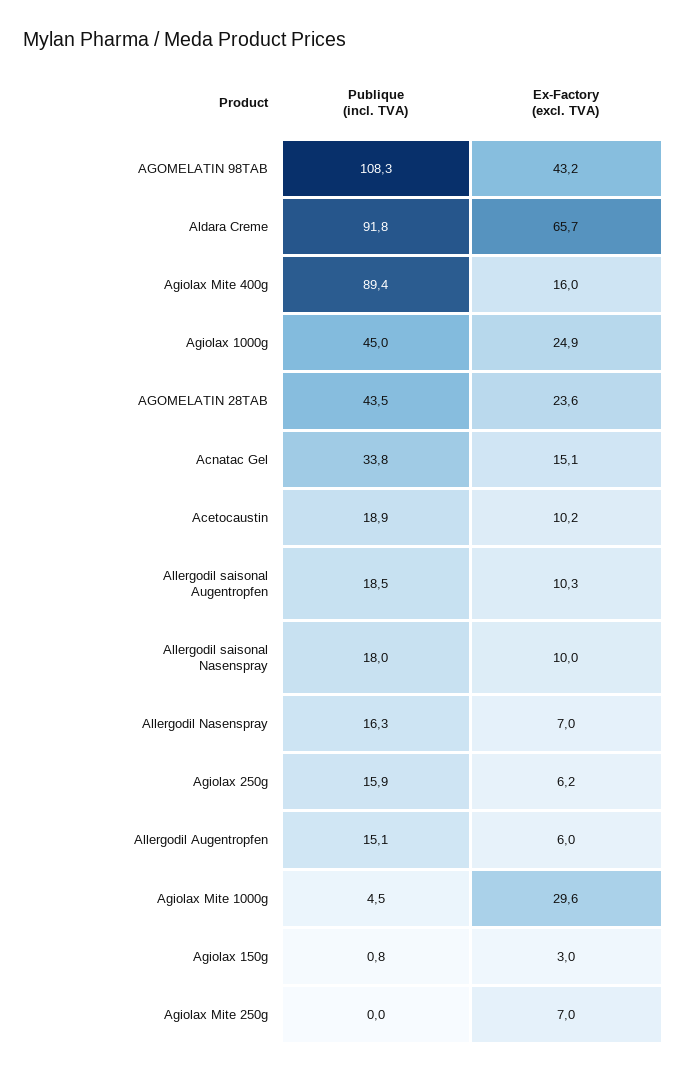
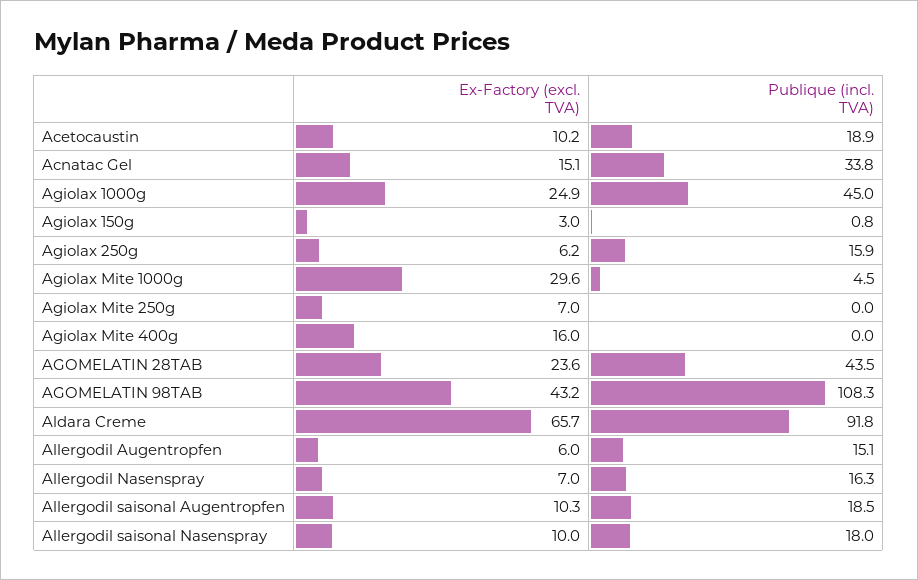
  {
    "Publique (incl. TVA)": {
      "AGOMELATIN 98TAB": 108.3,
      "Aldara Creme": 91.8,
-     "Agiolax Mite 400g": 89.4,
+     "Agiolax Mite 400g": 0,
      "Agiolax 1000g": 45,
      "AGOMELATIN 28TAB": 43.5,
      "Acnatac Gel": 33.8,
      "Acetocaustin": 18.9,
      "Allergodil saisonal Augentropfen": 18.5,
      "Allergodil saisonal Nasenspray": 18,
      "Allergodil Nasenspray": 16.3,
      "Agiolax 250g": 15.9,
      "Allergodil Augentropfen": 15.1,
      "Agiolax Mite 1000g": 4.5,
      "Agiolax 150g": 0.8,
      "Agiolax Mite 250g": 0
    },
    "Ex-Factory (excl. TVA)": {
      "AGOMELATIN 98TAB": 43.2,
      "Aldara Creme": 65.7,
      "Agiolax Mite 400g": 16,
      "Agiolax 1000g": 24.9,
      "AGOMELATIN 28TAB": 23.6,
      "Acnatac Gel": 15.1,
      "Acetocaustin": 10.2,
      "Allergodil saisonal Augentropfen": 10.3,
      "Allergodil saisonal Nasenspray": 10,
      "Allergodil Nasenspray": 7,
      "Agiolax 250g": 6.2,
      "Allergodil Augentropfen": 6,
      "Agiolax Mite 1000g": 29.6,
      "Agiolax 150g": 3,
      "Agiolax Mite 250g": 7
    }
  }

